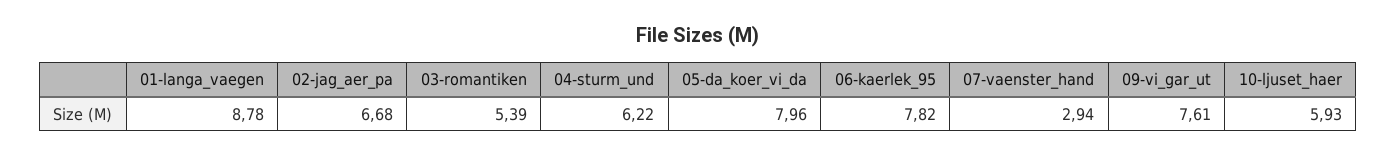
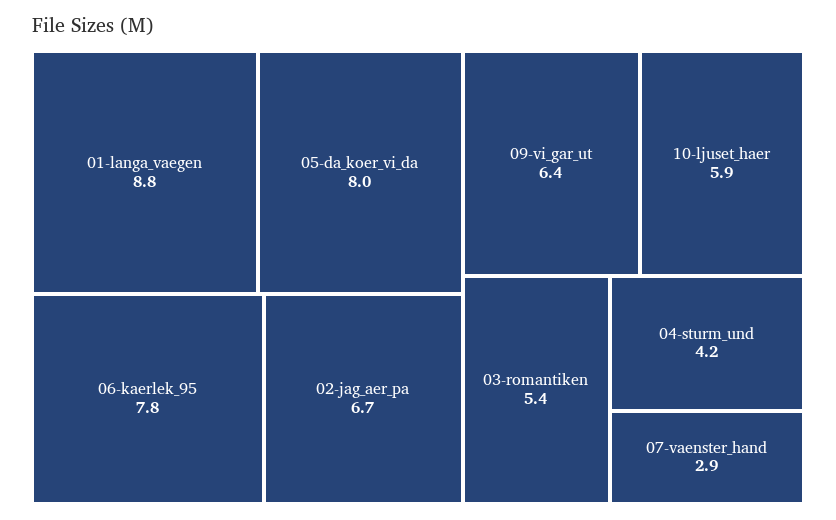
  {
    "01-langa_vaegen": 8.78,
    "02-jag_aer_pa": 6.68,
    "03-romantiken": 5.39,
-   "04-sturm_und": 6.22,
+   "04-sturm_und": 4.2,
    "05-da_koer_vi_da": 7.96,
    "06-kaerlek_95": 7.82,
    "07-vaenster_hand": 2.94,
-   "09-vi_gar_ut": 7.61,
+   "09-vi_gar_ut": 6.4,
    "10-ljuset_haer": 5.93
  }

